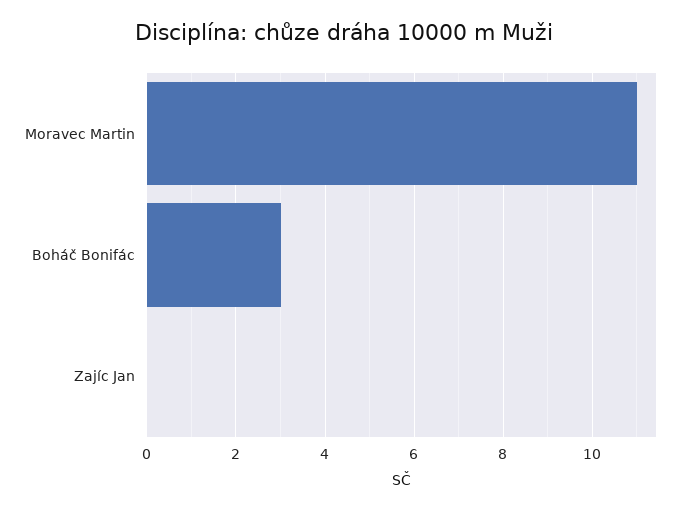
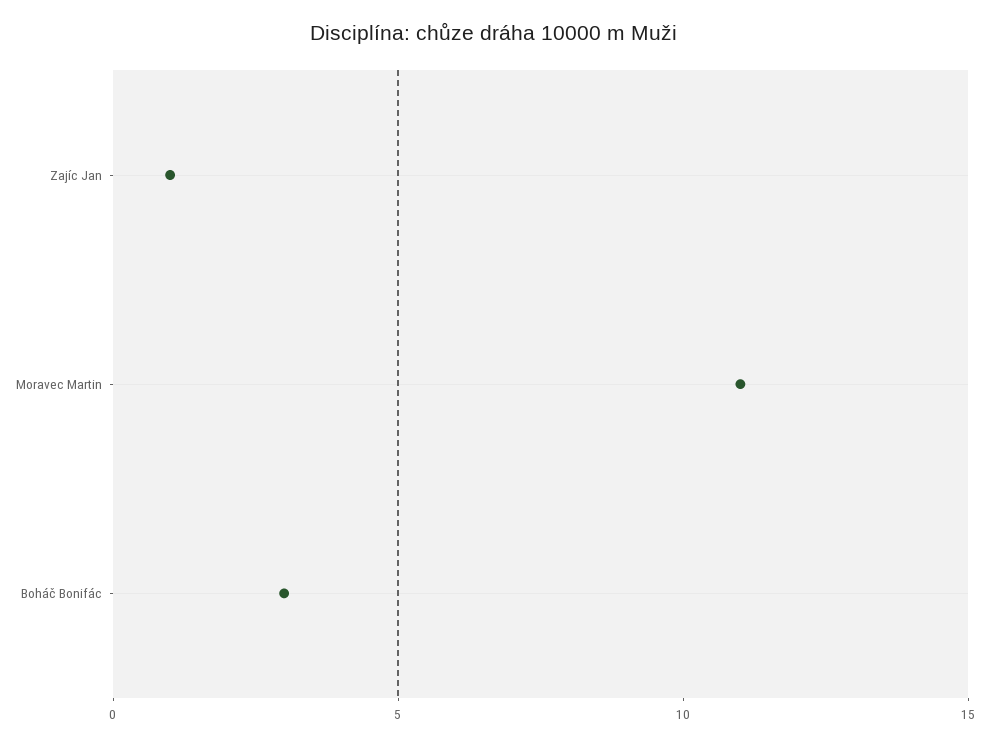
  {
    "Moravec Martin": 11,
    "Boháč Bonifác": 3,
-   "Zajíc Jan": 0
+   "Zajíc Jan": 1
  }

